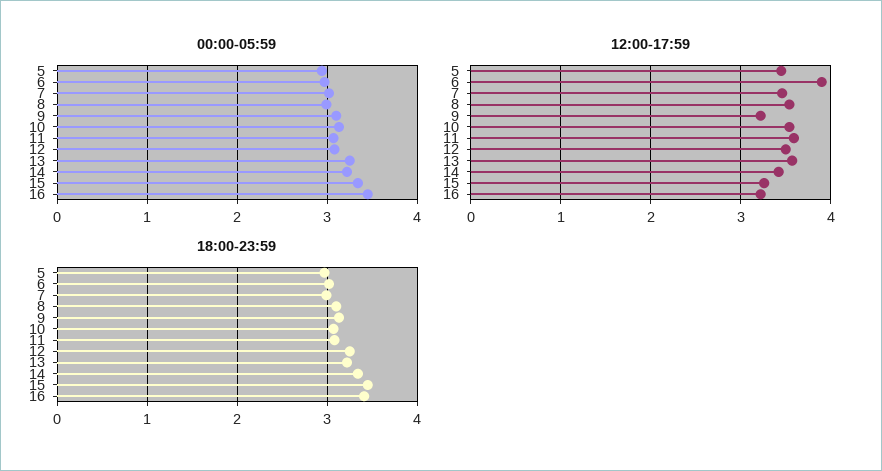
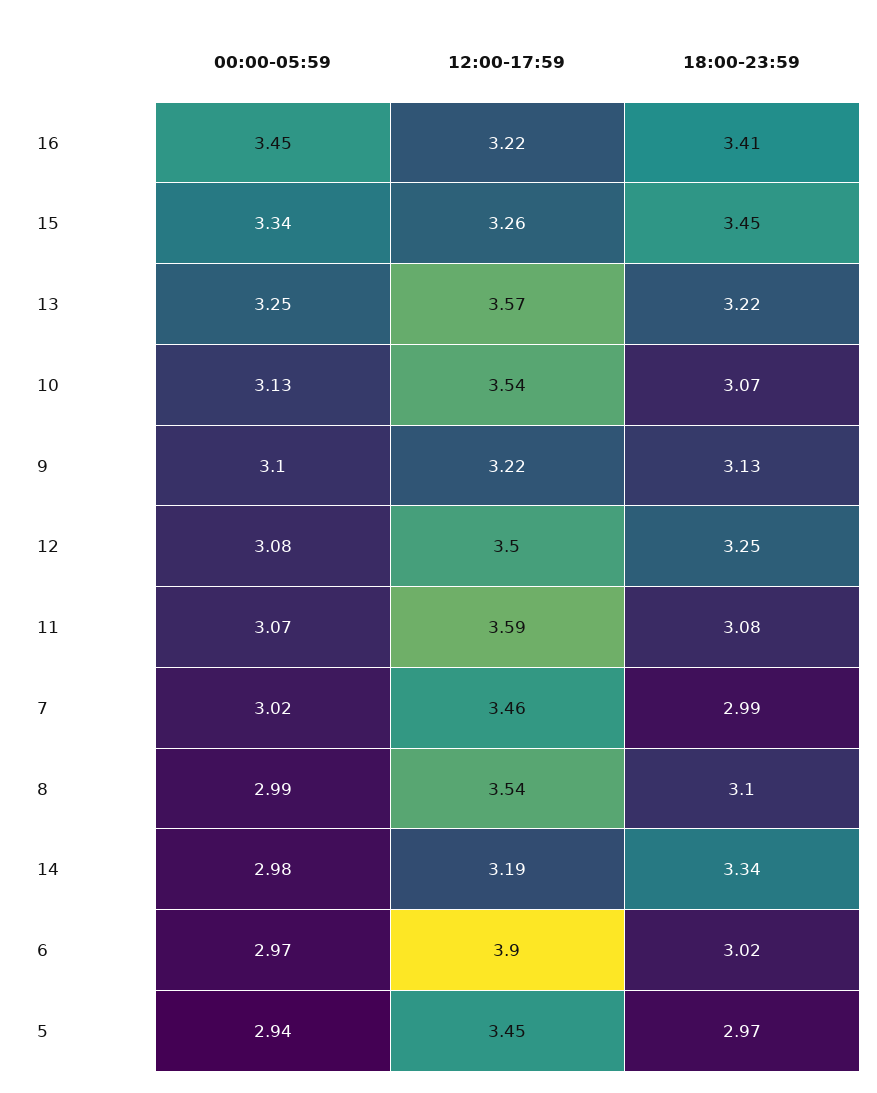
  {
    "00:00-05:59": {
      "5": 2.94,
      "6": 2.97,
      "7": 3.02,
      "8": 2.99,
      "9": 3.1,
      "10": 3.13,
      "11": 3.07,
      "12": 3.08,
      "13": 3.25,
-     "14": 3.2,
+     "14": 2.98,
      "15": 3.34,
      "16": 3.45
    },
    "12:00-17:59": {
      "5": 3.45,
      "6": 3.9,
      "7": 3.46,
      "8": 3.54,
      "9": 3.22,
      "10": 3.54,
      "11": 3.59,
      "12": 3.5,
      "13": 3.57,
-     "14": 3.4,
+     "14": 3.19,
      "15": 3.26,
      "16": 3.22
    },
    "18:00-23:59": {
      "5": 2.97,
      "6": 3.02,
      "7": 2.99,
      "8": 3.1,
      "9": 3.13,
      "10": 3.07,
      "11": 3.08,
      "12": 3.25,
      "13": 3.22,
      "14": 3.34,
      "15": 3.45,
      "16": 3.41
    }
  }

